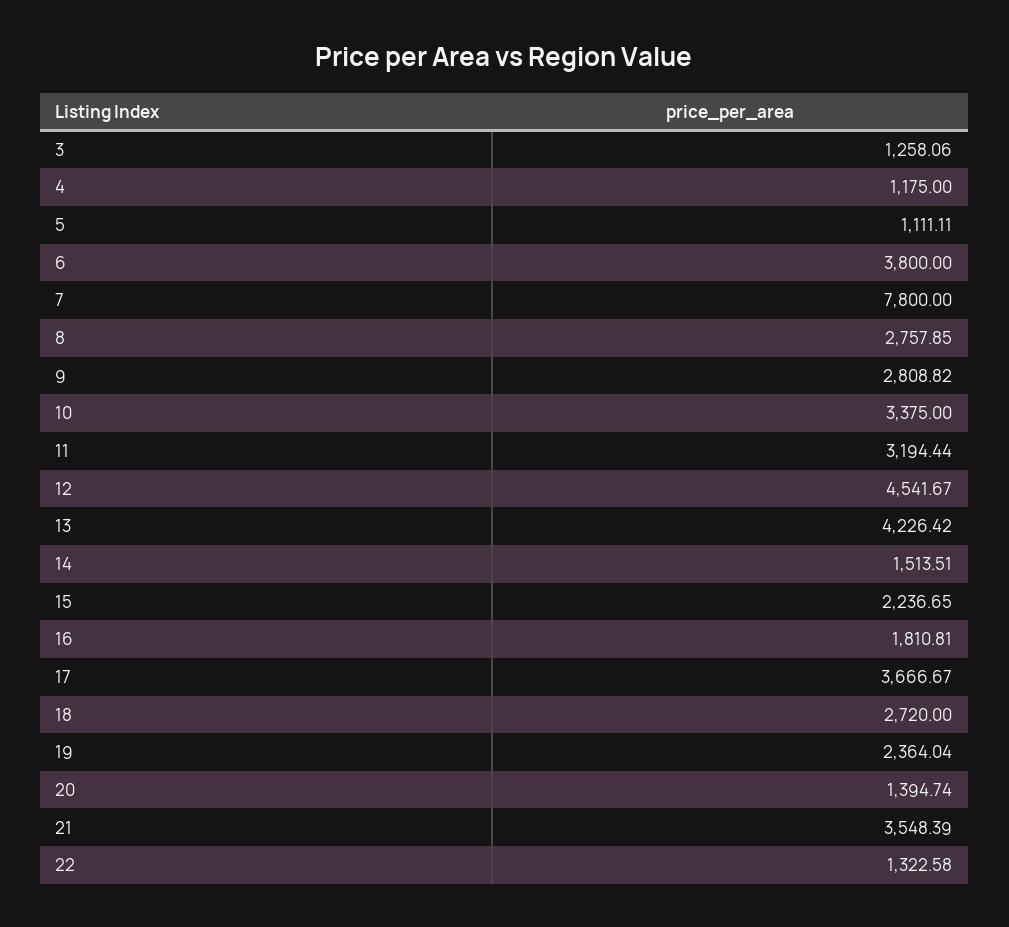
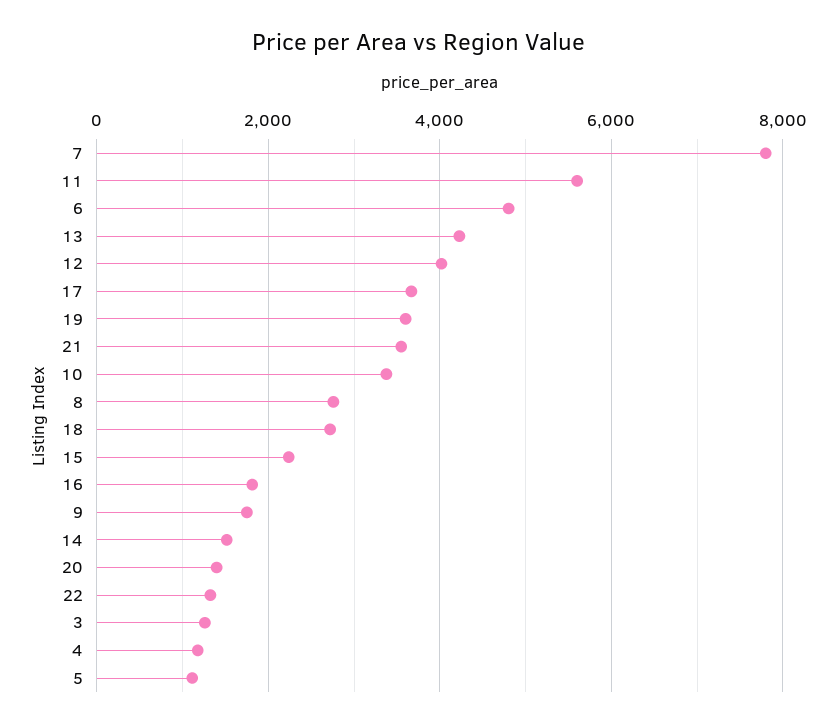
  {
    "3": 1258.06,
    "4": 1175,
    "5": 1111.11,
-   "6": 3800,
+   "6": 4800,
    "7": 7800,
    "8": 2757.85,
-   "9": 2808.82,
+   "9": 1800,
    "10": 3375,
-   "11": 3194.44,
+   "11": 5600,
-   "12": 4541.67,
+   "12": 4000,
    "13": 4226.42,
    "14": 1513.51,
    "15": 2236.65,
    "16": 1810.81,
    "17": 3666.67,
    "18": 2720,
-   "19": 2364.04,
+   "19": 3600,
    "20": 1394.74,
    "21": 3548.39,
    "22": 1322.58
  }

